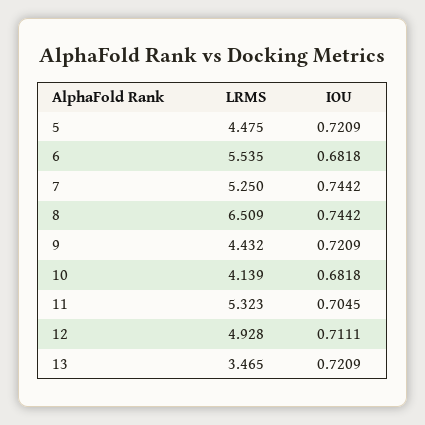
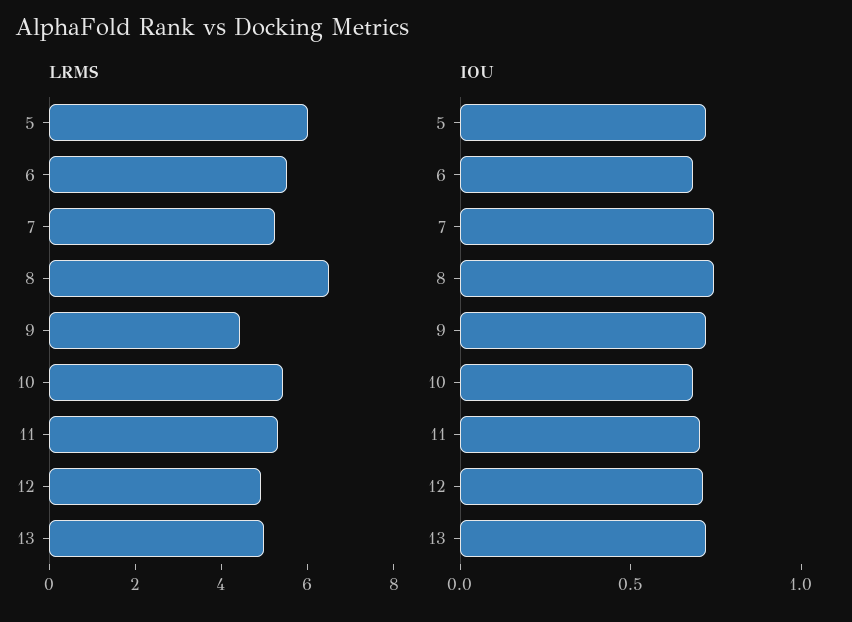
  {
    "LRMS": {
-     "5": 4.475,
+     "5": 6,
      "6": 5.535,
      "7": 5.25,
      "8": 6.509,
      "9": 4.432,
-     "10": 4.139,
+     "10": 5.5,
      "11": 5.323,
      "12": 4.928,
-     "13": 3.465
+     "13": 5
    },
    "IOU": {
      "5": 0.7209,
      "6": 0.6818,
      "7": 0.7442,
      "8": 0.7442,
      "9": 0.7209,
      "10": 0.6818,
      "11": 0.7045,
      "12": 0.7111,
      "13": 0.7209
    }
  }

